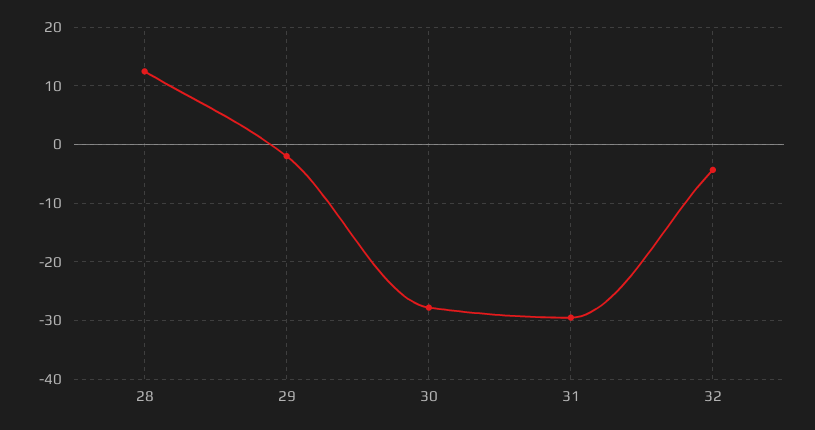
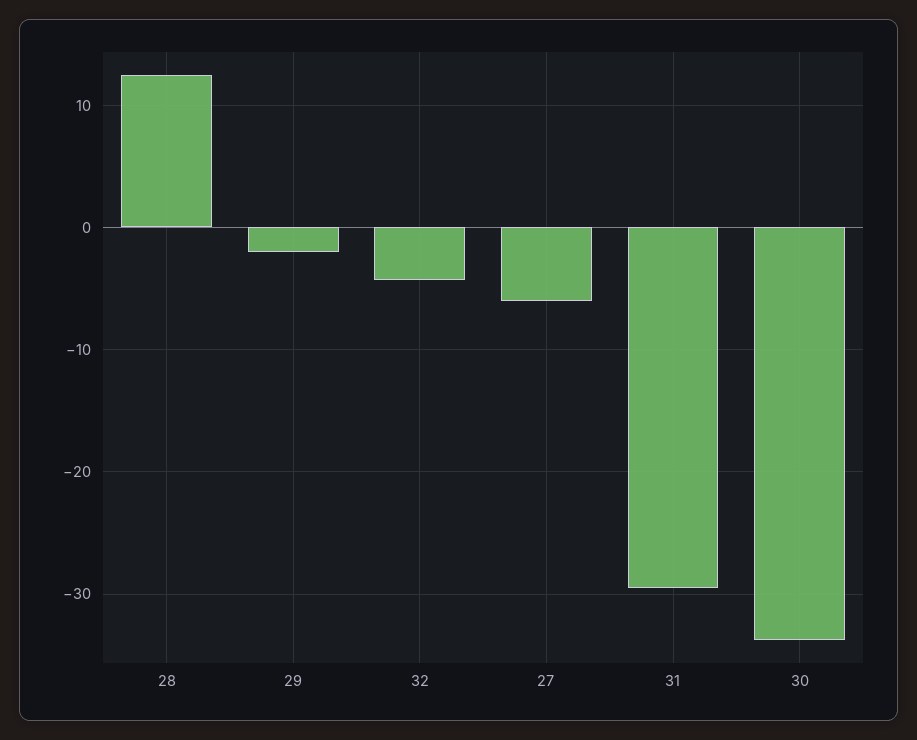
  {
    "28": 13,
    "29": -2,
-   "30": -28,
+   "30": -34,
    "31": -30,
-   "32": -4
+   "32": -4,
+   "27": -6
  }

